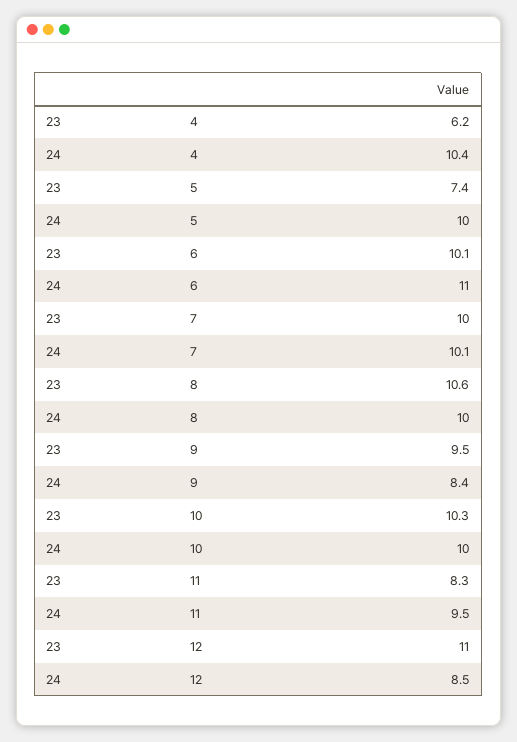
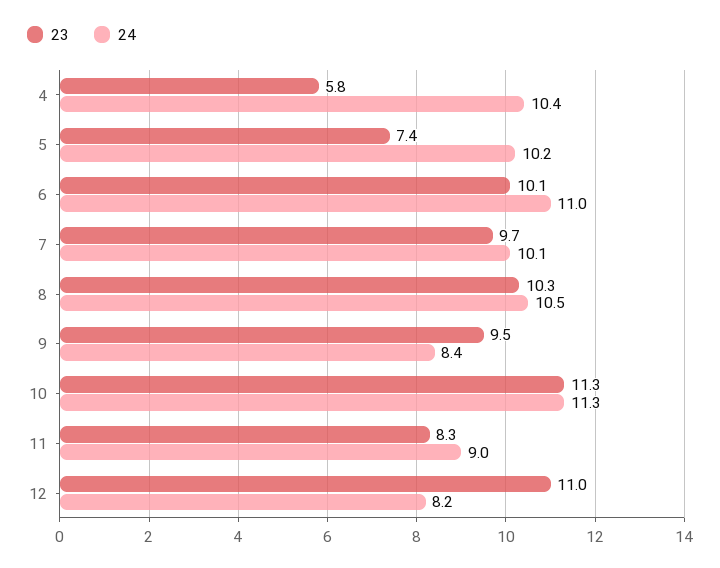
  {
    "23": {
-     "4": 6.2,
+     "4": 5.8,
      "5": 7.4,
      "6": 10.1,
-     "7": 10,
+     "7": 9.7,
-     "8": 10.6,
+     "8": 10.3,
      "9": 9.5,
-     "10": 10.3,
+     "10": 11.3,
      "11": 8.3,
      "12": 11
    },
    "24": {
      "4": 10.4,
-     "5": 10,
+     "5": 10.2,
      "6": 11,
      "7": 10.1,
-     "8": 10,
+     "8": 10.5,
      "9": 8.4,
-     "10": 10,
+     "10": 11.3,
-     "11": 9.5,
+     "11": 9,
-     "12": 8.5
+     "12": 8.2
    }
  }

